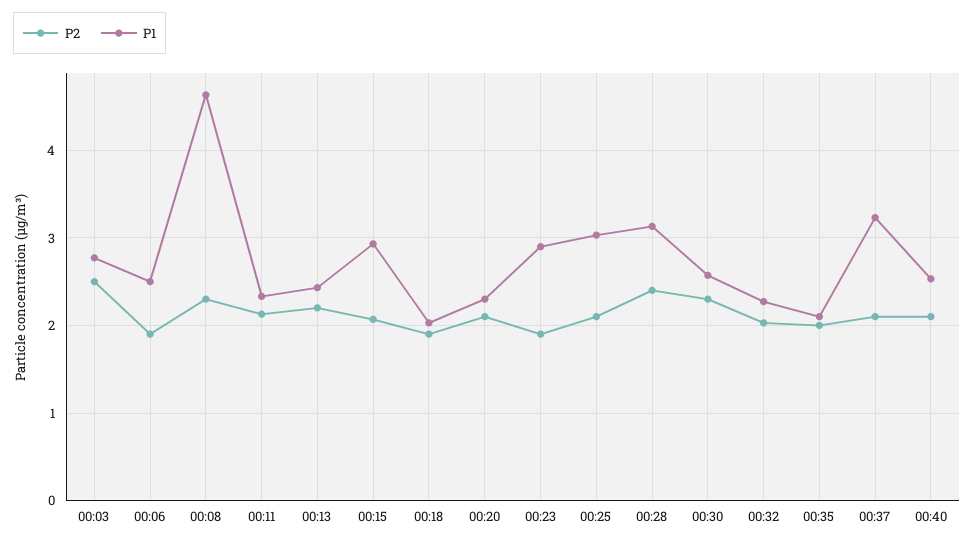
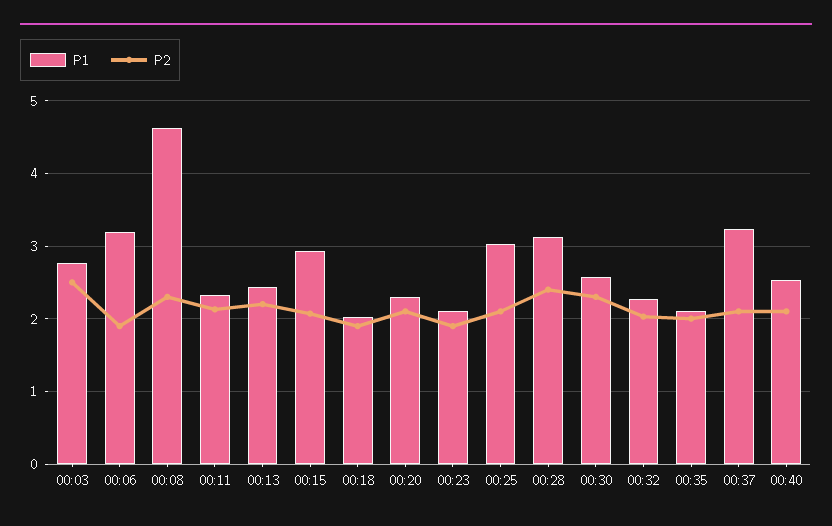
  {
    "P2": {
      "00:03": 2.5,
      "00:06": 1.9,
      "00:08": 2.3,
      "00:11": 2.1,
      "00:13": 2.2,
      "00:15": 2.1,
      "00:18": 1.9,
      "00:20": 2.1,
      "00:23": 1.9,
      "00:25": 2.1,
      "00:28": 2.4,
      "00:30": 2.3,
      "00:32": 2,
      "00:35": 2,
      "00:37": 2.1,
      "00:40": 2.1
    },
    "P1": {
      "00:03": 2.8,
-     "00:06": 2.5,
+     "00:06": 3.2,
      "00:08": 4.6,
      "00:11": 2.3,
      "00:13": 2.4,
      "00:15": 2.9,
      "00:18": 2,
      "00:20": 2.3,
-     "00:23": 2.9,
+     "00:23": 2.1,
      "00:25": 3,
      "00:28": 3.1,
      "00:30": 2.6,
      "00:32": 2.3,
      "00:35": 2.1,
      "00:37": 3.2,
      "00:40": 2.5
    }
  }

